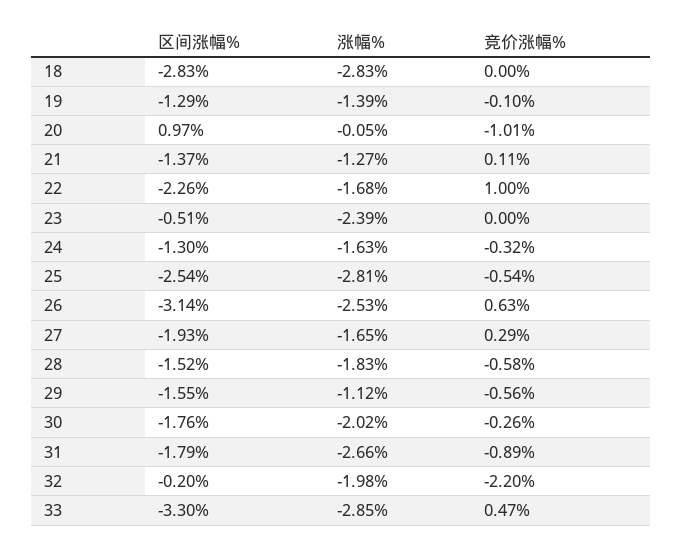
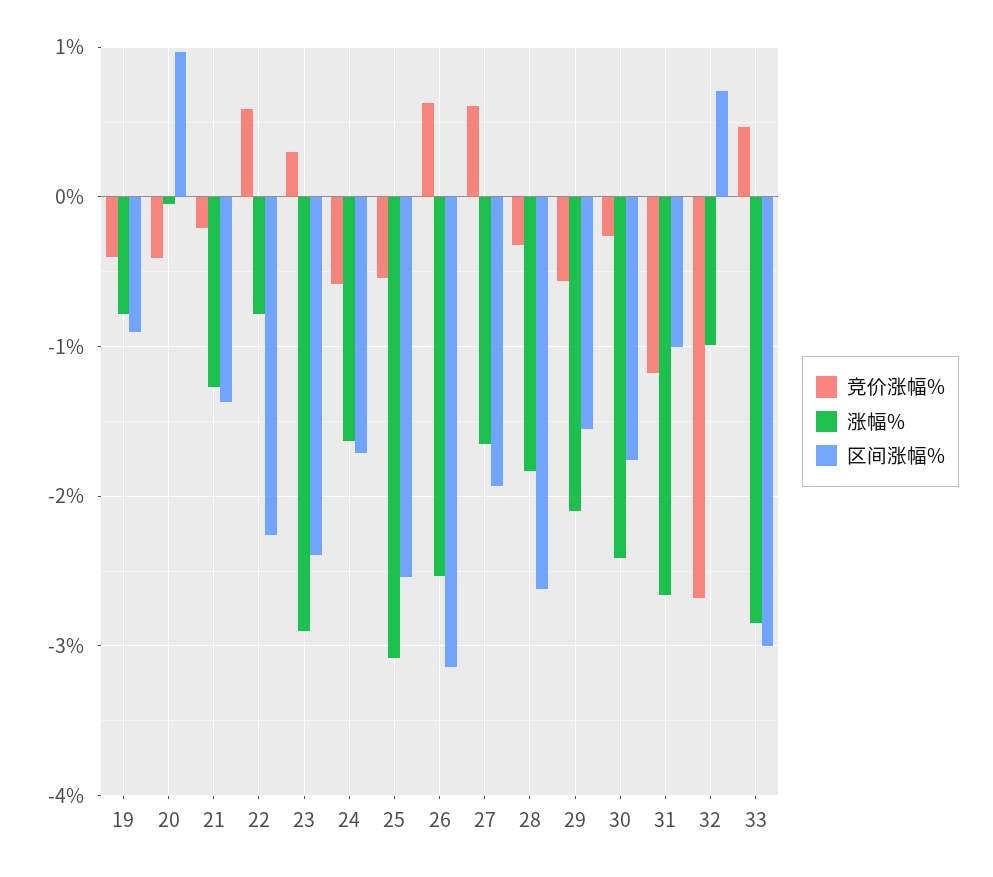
  {
    "区间涨幅%": {
-     "18": -2.83,
-     "19": -1.29,
+     "19": -0.9,
      "20": 0.97,
      "21": -1.37,
      "22": -2.26,
-     "23": -0.51,
+     "23": -2.4,
-     "24": -1.3,
+     "24": -1.7,
      "25": -2.54,
      "26": -3.14,
      "27": -1.93,
-     "28": -1.52,
+     "28": -2.6,
      "29": -1.55,
      "30": -1.76,
-     "31": -1.79,
+     "31": -1,
-     "32": -0.2,
+     "32": 0.7,
-     "33": -3.3
+     "33": -3
    },
    "涨幅%": {
-     "18": -2.83,
-     "19": -1.39,
+     "19": -0.8,
      "20": -0.05,
      "21": -1.27,
-     "22": -1.68,
+     "22": -0.8,
-     "23": -2.39,
+     "23": -2.9,
      "24": -1.63,
-     "25": -2.81,
+     "25": -3.1,
      "26": -2.53,
      "27": -1.65,
      "28": -1.83,
-     "29": -1.12,
+     "29": -2.1,
-     "30": -2.02,
+     "30": -2.4,
      "31": -2.66,
-     "32": -1.98,
+     "32": -1,
      "33": -2.85
    },
    "竞价涨幅%": {
-     "18": 0,
-     "19": -0.1,
+     "19": -0.4,
-     "20": -1.01,
+     "20": -0.4,
-     "21": 0.11,
+     "21": -0.2,
-     "22": 1,
+     "22": 0.6,
-     "23": 0,
+     "23": 0.3,
-     "24": -0.32,
+     "24": -0.6,
      "25": -0.54,
      "26": 0.63,
-     "27": 0.29,
+     "27": 0.6,
-     "28": -0.58,
+     "28": -0.3,
      "29": -0.56,
      "30": -0.26,
-     "31": -0.89,
+     "31": -1.2,
-     "32": -2.2,
+     "32": -2.7,
      "33": 0.47
    }
  }

